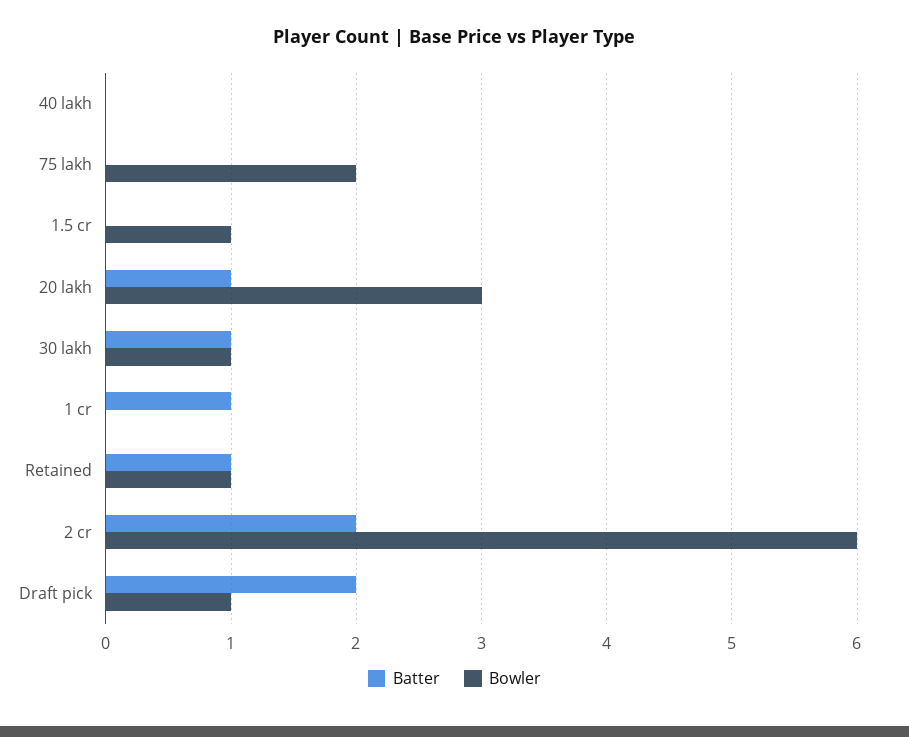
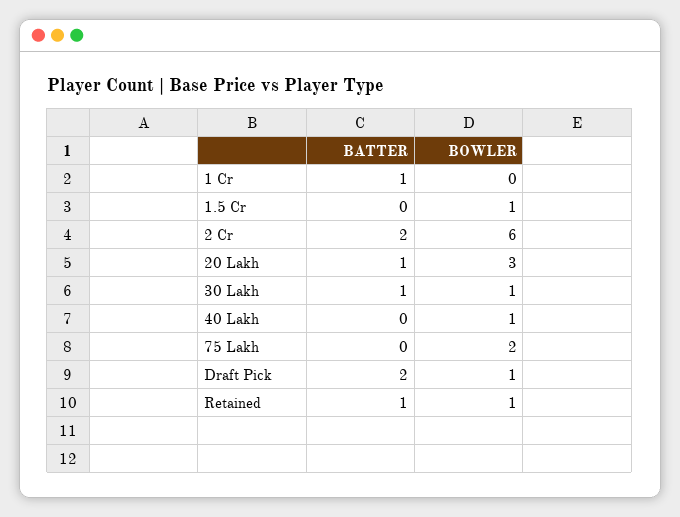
  {
    "Batter": {
      "40 lakh": 0,
      "75 lakh": 0,
      "1.5 cr": 0,
      "20 lakh": 1,
      "30 lakh": 1,
      "1 cr": 1,
      "Retained": 1,
      "2 cr": 2,
      "Draft pick": 2
    },
    "Bowler": {
-     "40 lakh": 0,
+     "40 lakh": 1,
      "75 lakh": 2,
      "1.5 cr": 1,
      "20 lakh": 3,
      "30 lakh": 1,
      "1 cr": 0,
      "Retained": 1,
      "2 cr": 6,
      "Draft pick": 1
    }
  }

